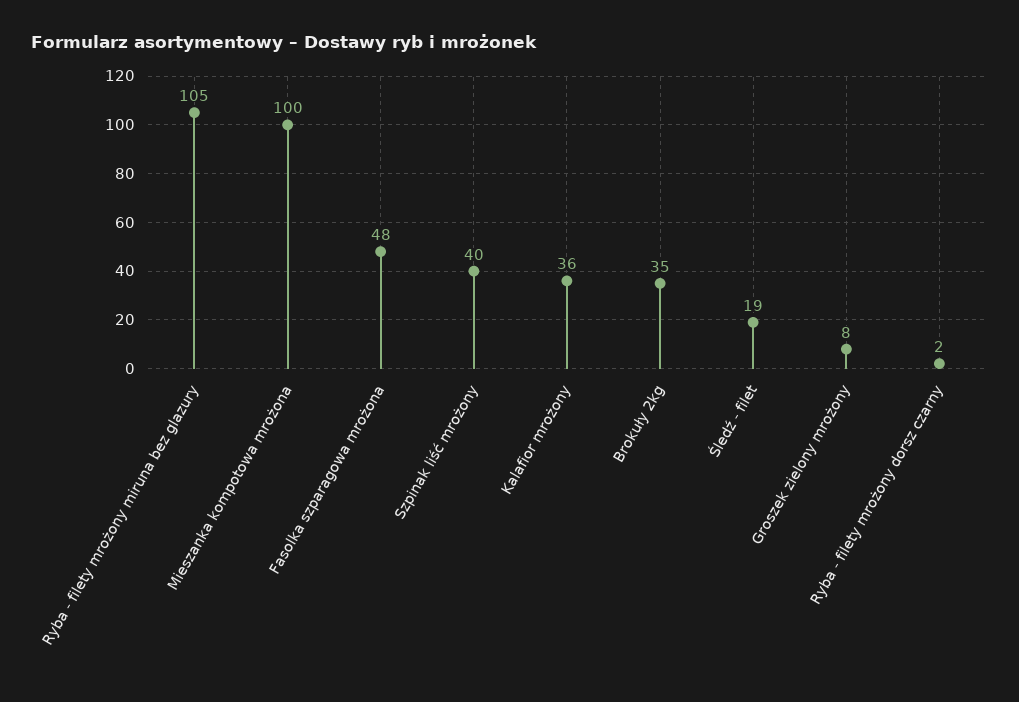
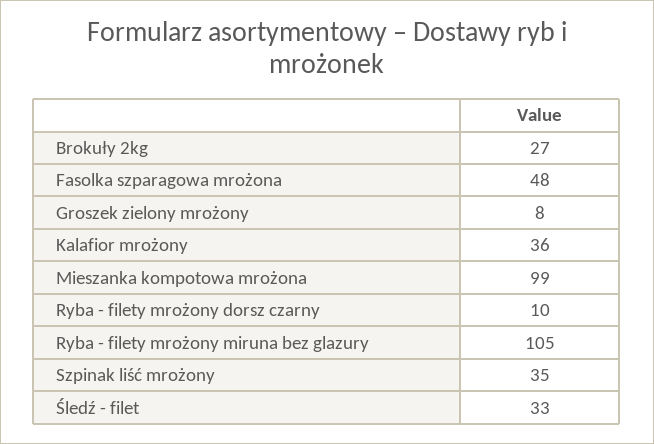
  {
    "Ryba - filety mrożony miruna bez glazury": 105,
-   "Mieszanka kompotowa mrożona": 100,
+   "Mieszanka kompotowa mrożona": 99,
    "Fasolka szparagowa mrożona": 48,
-   "Szpinak liść mrożony": 40,
+   "Szpinak liść mrożony": 35,
    "Kalafior mrożony": 36,
-   "Brokuły 2kg": 35,
+   "Brokuły 2kg": 27,
-   "Śledź - filet": 19,
+   "Śledź - filet": 33,
    "Groszek zielony mrożony": 8,
-   "Ryba - filety mrożony dorsz czarny": 2
+   "Ryba - filety mrożony dorsz czarny": 10
  }

